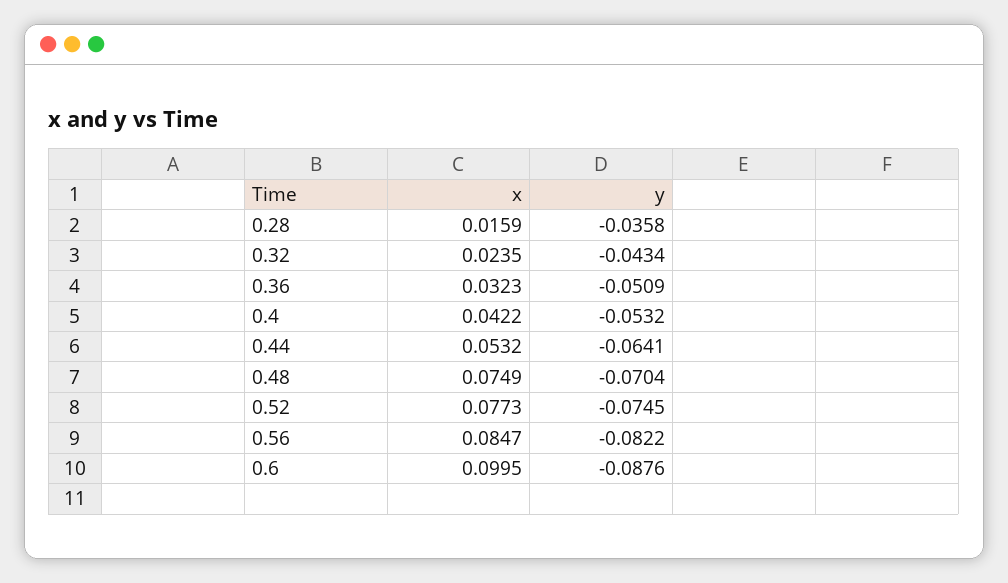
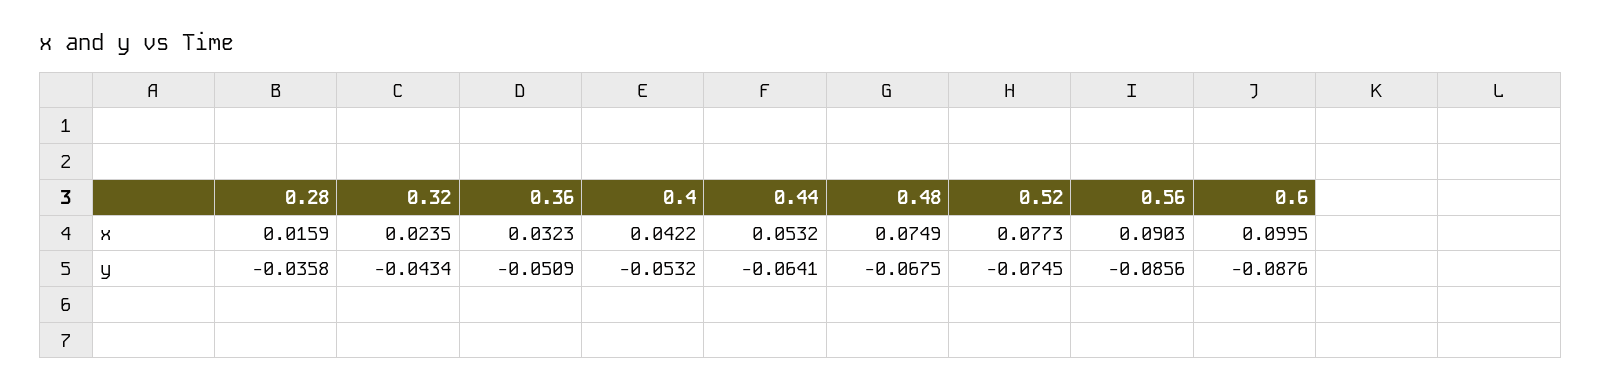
  {
    "x": {
      "0.28": 0.0159,
      "0.32": 0.0235,
      "0.36": 0.0323,
      "0.4": 0.0422,
      "0.44": 0.0532,
      "0.48": 0.0749,
      "0.52": 0.0773,
-     "0.56": 0.0847,
+     "0.56": 0.0903,
      "0.6": 0.0995
    },
    "y": {
      "0.28": -0.0358,
      "0.32": -0.0434,
      "0.36": -0.0509,
      "0.4": -0.0532,
      "0.44": -0.0641,
-     "0.48": -0.0704,
+     "0.48": -0.0675,
      "0.52": -0.0745,
-     "0.56": -0.0822,
+     "0.56": -0.0856,
      "0.6": -0.0876
    }
  }

